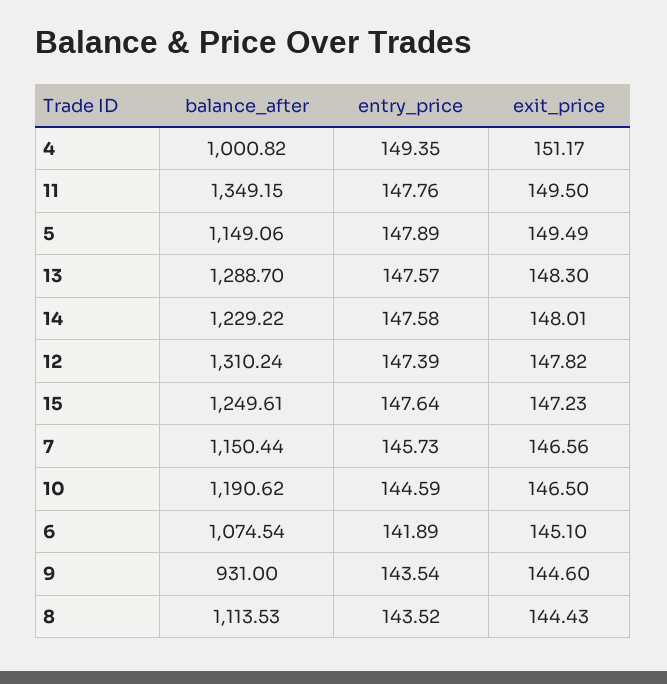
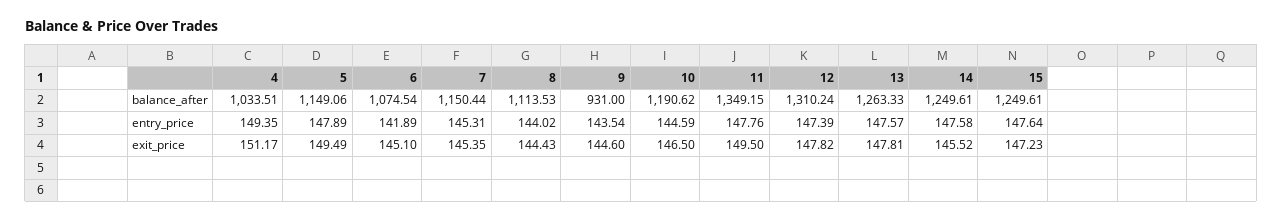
  {
    "balance_after": {
-     "4": 1000.82,
+     "4": 1033.51,
      "11": 1349.15,
      "5": 1149.06,
-     "13": 1288.7,
+     "13": 1263.33,
-     "14": 1229.22,
+     "14": 1249.61,
      "12": 1310.24,
      "15": 1249.61,
      "7": 1150.44,
      "10": 1190.62,
      "6": 1074.54,
      "9": 931,
      "8": 1113.53
    },
    "entry_price": {
      "4": 149.35,
      "11": 147.76,
      "5": 147.89,
      "13": 147.57,
      "14": 147.58,
      "12": 147.39,
      "15": 147.64,
-     "7": 145.73,
+     "7": 145.31,
      "10": 144.59,
      "6": 141.89,
      "9": 143.54,
-     "8": 143.52
+     "8": 144.02
    },
    "exit_price": {
      "4": 151.17,
      "11": 149.5,
      "5": 149.49,
-     "13": 148.3,
+     "13": 147.81,
-     "14": 148.01,
+     "14": 145.52,
      "12": 147.82,
      "15": 147.23,
-     "7": 146.56,
+     "7": 145.35,
      "10": 146.5,
      "6": 145.1,
      "9": 144.6,
      "8": 144.43
    }
  }

